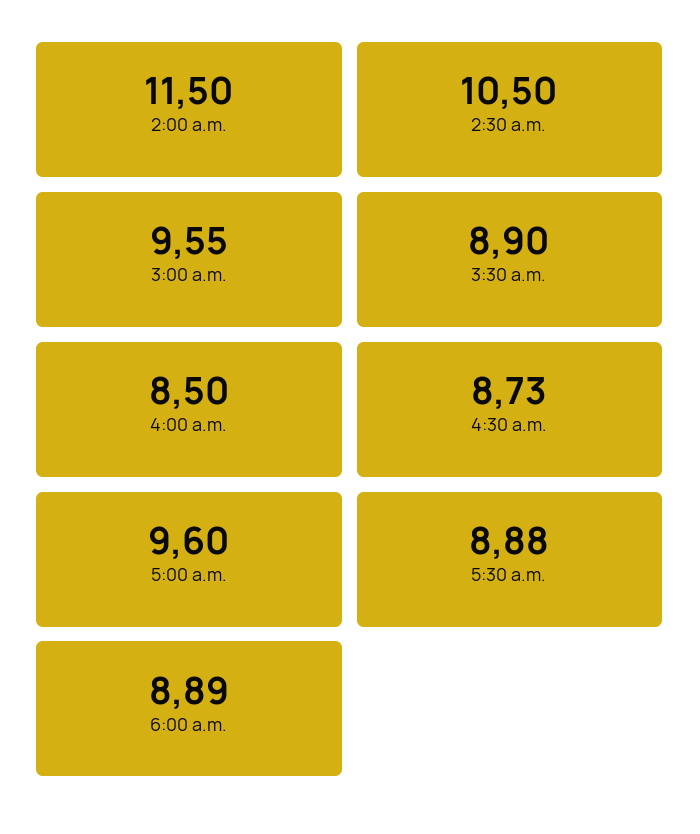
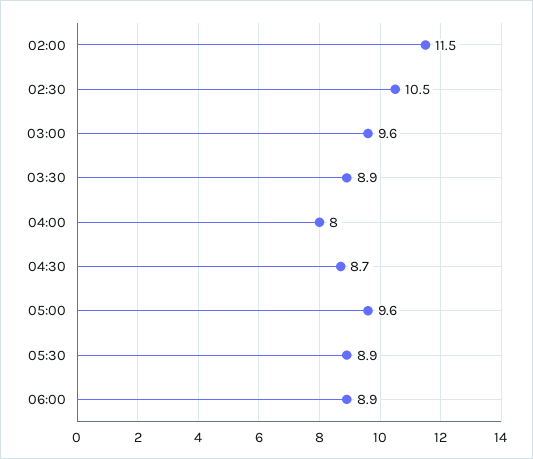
  {
    "2:00 a.m.": 11.5,
    "2:30 a.m.": 10.5,
    "3:00 a.m.": 9.55,
    "3:30 a.m.": 8.9,
-   "4:00 a.m.": 8.5,
+   "4:00 a.m.": 8,
    "4:30 a.m.": 8.73,
    "5:00 a.m.": 9.6,
    "5:30 a.m.": 8.88,
    "6:00 a.m.": 8.89
  }

